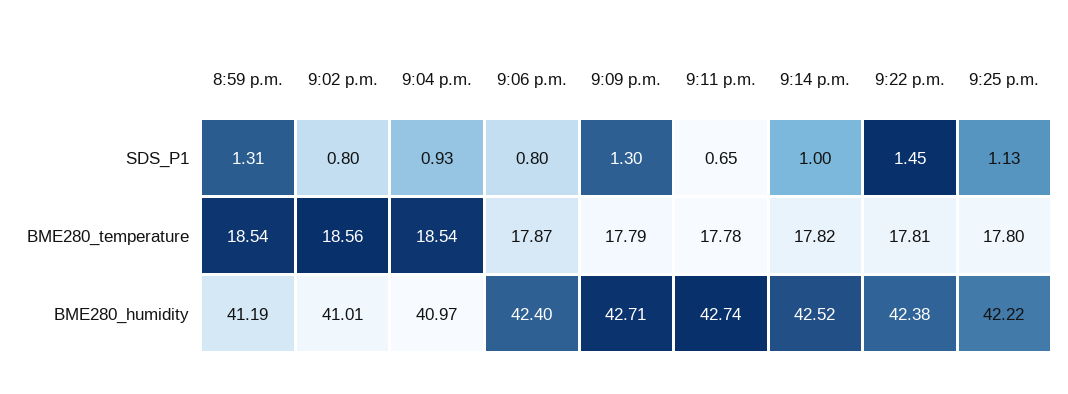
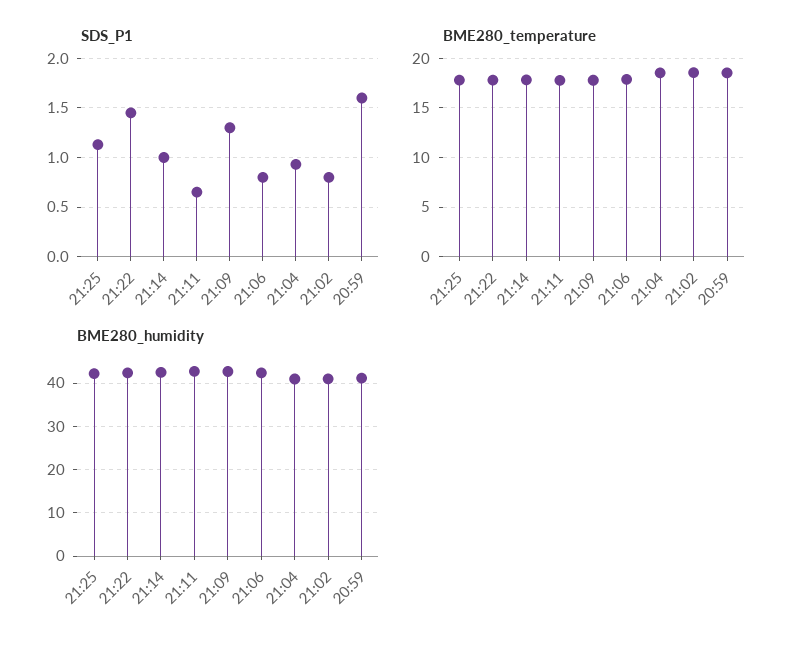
  {
    "SDS_P1": {
-     "8:59 p.m.": 1.31,
+     "8:59 p.m.": 1.6,
      "9:02 p.m.": 0.8,
      "9:04 p.m.": 0.93,
      "9:06 p.m.": 0.8,
      "9:09 p.m.": 1.3,
      "9:11 p.m.": 0.65,
      "9:14 p.m.": 1,
      "9:22 p.m.": 1.45,
      "9:25 p.m.": 1.13
    },
    "BME280_temperature": {
      "8:59 p.m.": 18.54,
      "9:02 p.m.": 18.56,
      "9:04 p.m.": 18.54,
      "9:06 p.m.": 17.87,
      "9:09 p.m.": 17.79,
      "9:11 p.m.": 17.78,
      "9:14 p.m.": 17.82,
      "9:22 p.m.": 17.81,
      "9:25 p.m.": 17.8
    },
    "BME280_humidity": {
      "8:59 p.m.": 41.19,
      "9:02 p.m.": 41.01,
      "9:04 p.m.": 40.97,
      "9:06 p.m.": 42.4,
      "9:09 p.m.": 42.71,
      "9:11 p.m.": 42.74,
      "9:14 p.m.": 42.52,
      "9:22 p.m.": 42.38,
      "9:25 p.m.": 42.22
    }
  }

